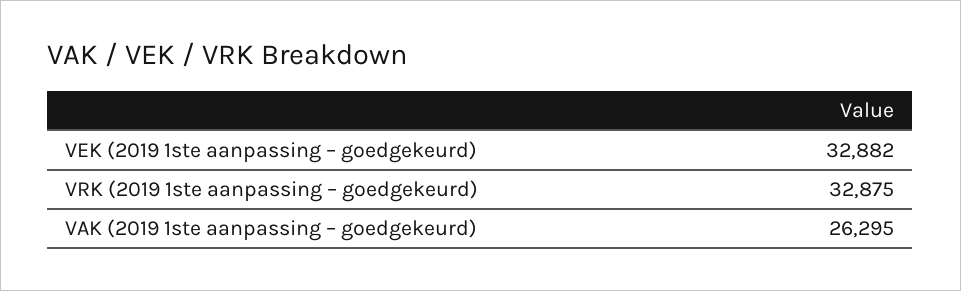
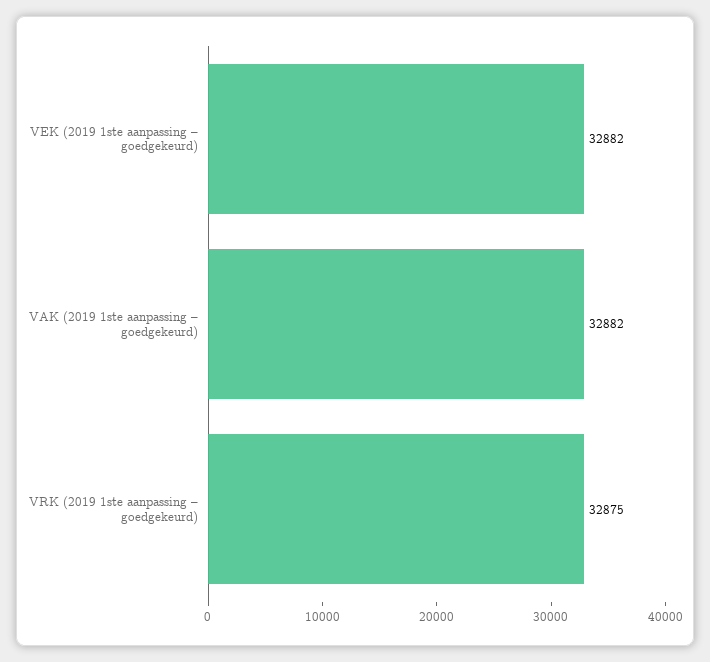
  {
    "VEK (2019 1ste aanpassing – goedgekeurd)": 32882,
    "VRK (2019 1ste aanpassing – goedgekeurd)": 32875,
-   "VAK (2019 1ste aanpassing – goedgekeurd)": 26295
+   "VAK (2019 1ste aanpassing – goedgekeurd)": 32882
  }

